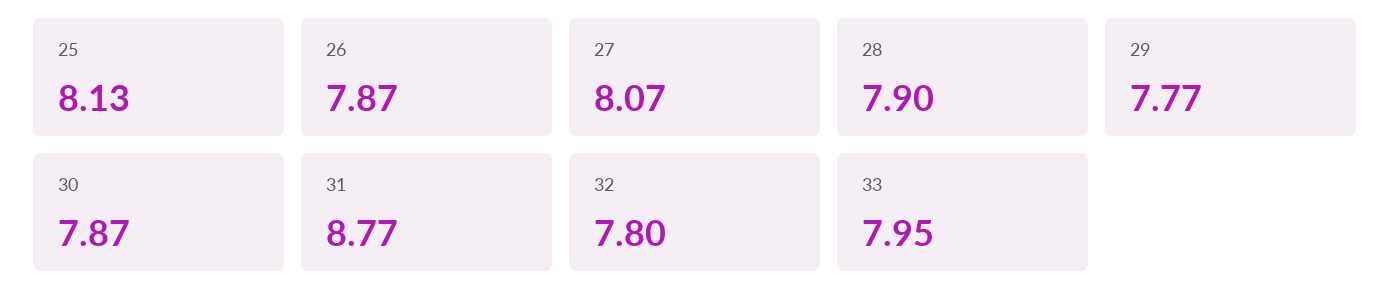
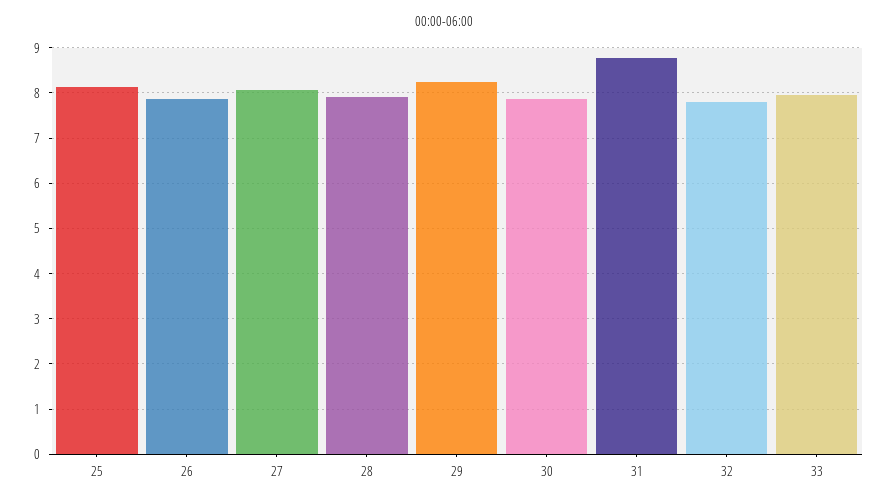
  {
    "25": 8.13,
    "26": 7.87,
    "27": 8.07,
    "28": 7.9,
-   "29": 7.77,
+   "29": 8.2,
    "30": 7.87,
    "31": 8.77,
    "32": 7.8,
    "33": 7.95
  }

